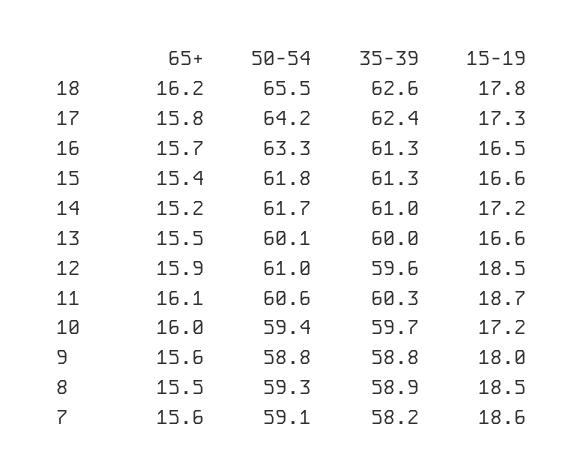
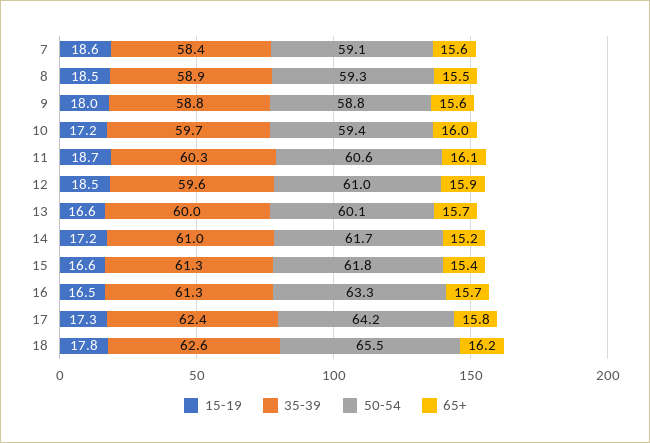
  {
    "65+": {
      "18": 16.2,
      "17": 15.8,
      "16": 15.7,
      "15": 15.4,
      "14": 15.2,
-     "13": 15.5,
+     "13": 15.7,
      "12": 15.9,
      "11": 16.1,
      "10": 16,
      "9": 15.6,
      "8": 15.5,
      "7": 15.6
    },
    "50-54": {
      "18": 65.5,
      "17": 64.2,
      "16": 63.3,
      "15": 61.8,
      "14": 61.7,
      "13": 60.1,
      "12": 61,
      "11": 60.6,
      "10": 59.4,
      "9": 58.8,
      "8": 59.3,
      "7": 59.1
    },
    "35-39": {
      "18": 62.6,
      "17": 62.4,
      "16": 61.3,
      "15": 61.3,
      "14": 61,
      "13": 60,
      "12": 59.6,
      "11": 60.3,
      "10": 59.7,
      "9": 58.8,
      "8": 58.9,
-     "7": 58.2
+     "7": 58.4
    },
    "15-19": {
      "18": 17.8,
      "17": 17.3,
      "16": 16.5,
      "15": 16.6,
      "14": 17.2,
      "13": 16.6,
      "12": 18.5,
      "11": 18.7,
      "10": 17.2,
      "9": 18,
      "8": 18.5,
      "7": 18.6
    }
  }

